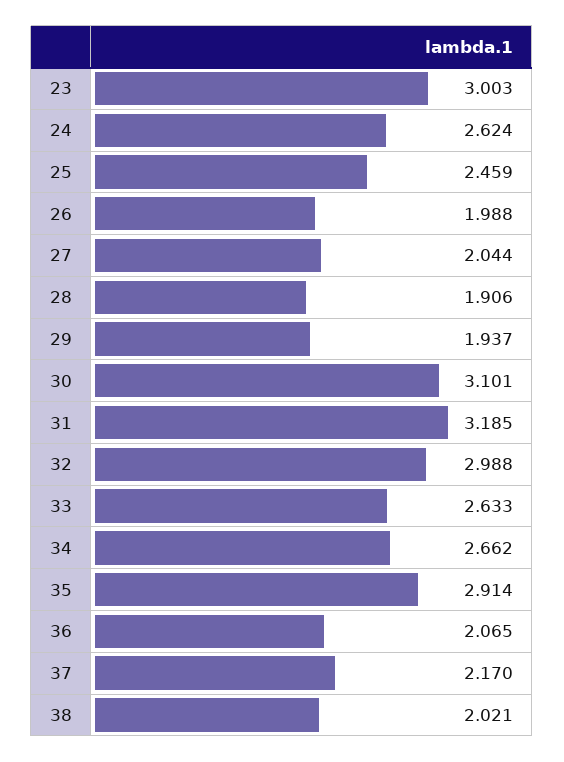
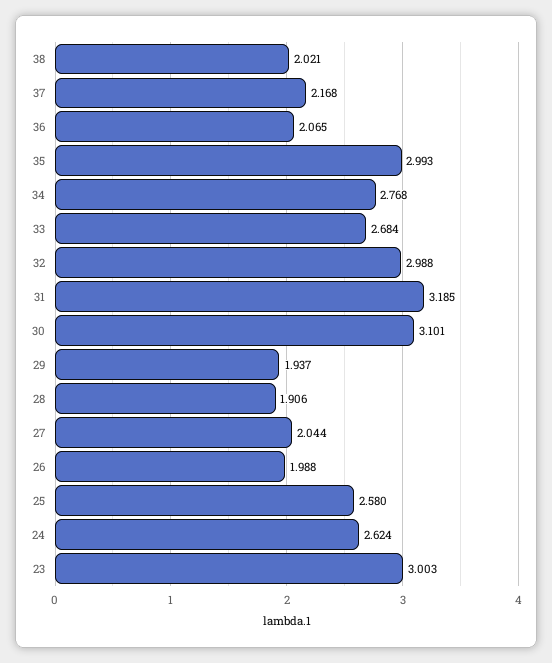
  {
    "23": 3.003,
    "24": 2.624,
-   "25": 2.459,
+   "25": 2.58,
    "26": 1.988,
    "27": 2.044,
    "28": 1.906,
    "29": 1.937,
    "30": 3.101,
    "31": 3.185,
    "32": 2.988,
-   "33": 2.633,
+   "33": 2.684,
-   "34": 2.662,
+   "34": 2.768,
-   "35": 2.914,
+   "35": 2.993,
    "36": 2.065,
-   "37": 2.17,
+   "37": 2.168,
    "38": 2.021
  }

